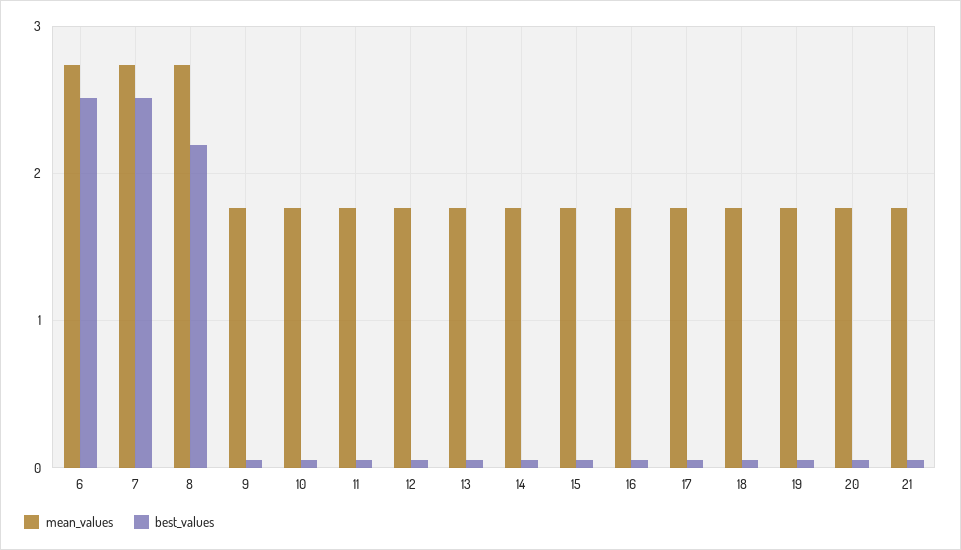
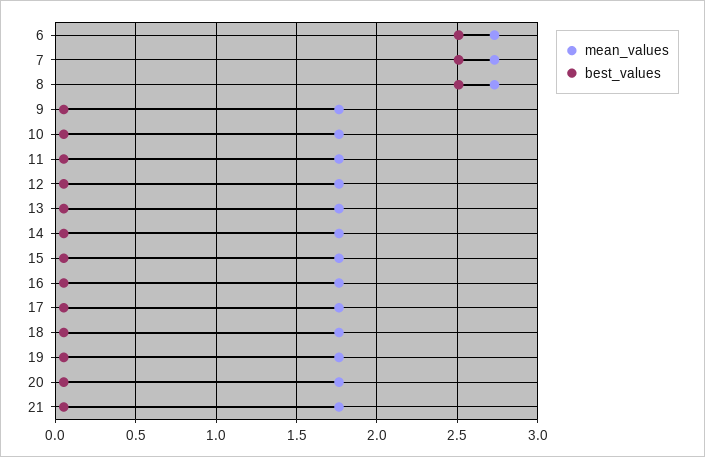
  {
    "mean_values": {
      "6": 2.75,
      "7": 2.75,
      "8": 2.75,
      "9": 1.75,
      "10": 1.75,
      "11": 1.75,
      "12": 1.75,
      "13": 1.75,
      "14": 1.75,
      "15": 1.75,
      "16": 1.75,
      "17": 1.75,
      "18": 1.75,
      "19": 1.75,
      "20": 1.75,
      "21": 1.75
    },
    "best_values": {
      "6": 2.5,
      "7": 2.5,
-     "8": 2.2,
+     "8": 2.5,
      "9": 0.05,
      "10": 0.05,
      "11": 0.05,
      "12": 0.05,
      "13": 0.05,
      "14": 0.05,
      "15": 0.05,
      "16": 0.05,
      "17": 0.05,
      "18": 0.05,
      "19": 0.05,
      "20": 0.05,
      "21": 0.05
    }
  }

